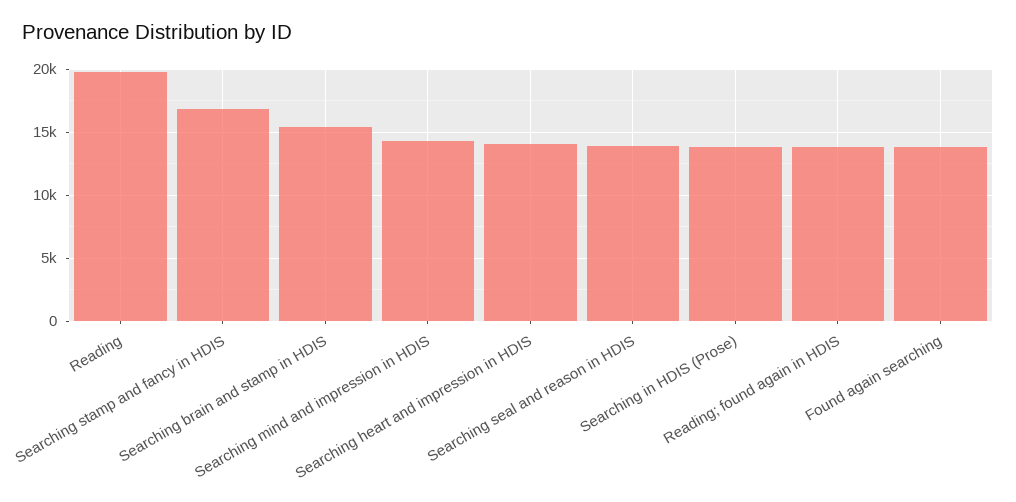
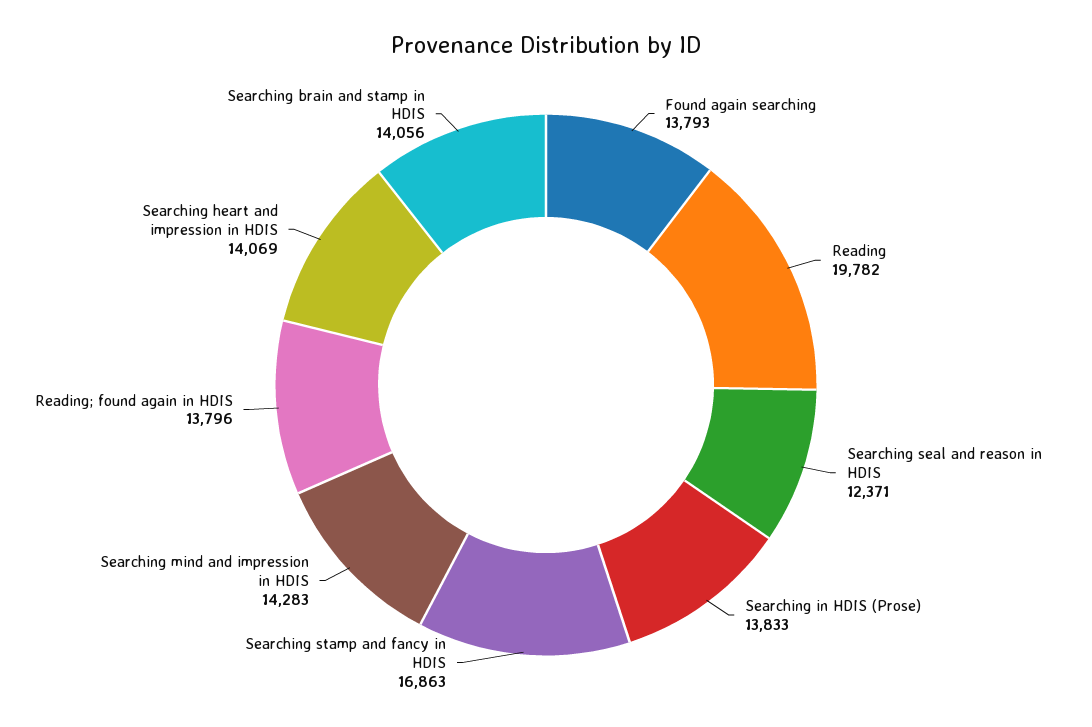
  {
    "Reading": 19782,
    "Searching stamp and fancy in HDIS": 16863,
-   "Searching brain and stamp in HDIS": 15500,
+   "Searching brain and stamp in HDIS": 14056,
    "Searching mind and impression in HDIS": 14283,
    "Searching heart and impression in HDIS": 14069,
-   "Searching seal and reason in HDIS": 14000,
+   "Searching seal and reason in HDIS": 12371,
    "Searching in HDIS (Prose)": 13833,
    "Reading; found again in HDIS": 13796,
    "Found again searching": 13793
  }

